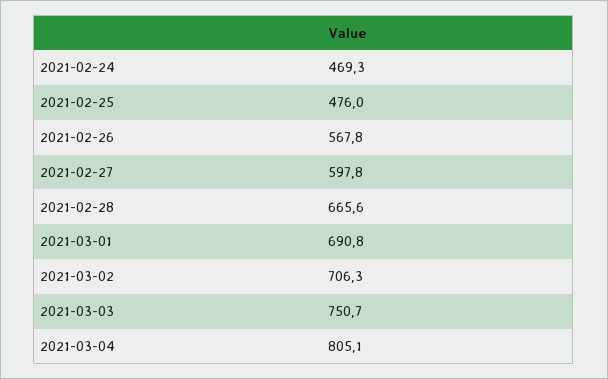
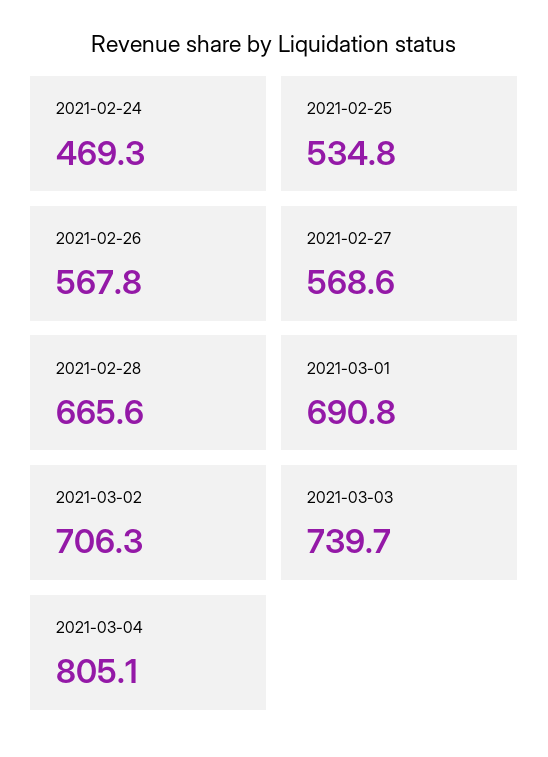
  {
    "2021-02-24": 469.3,
-   "2021-02-25": 476,
+   "2021-02-25": 534.8,
    "2021-02-26": 567.8,
-   "2021-02-27": 597.8,
+   "2021-02-27": 568.6,
    "2021-02-28": 665.6,
    "2021-03-01": 690.8,
    "2021-03-02": 706.3,
-   "2021-03-03": 750.7,
+   "2021-03-03": 739.7,
    "2021-03-04": 805.1
  }

